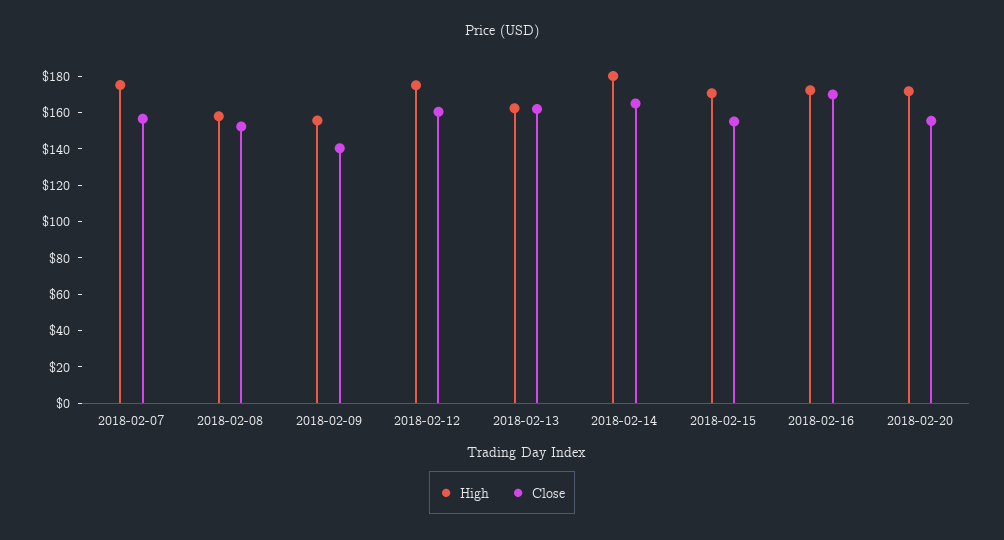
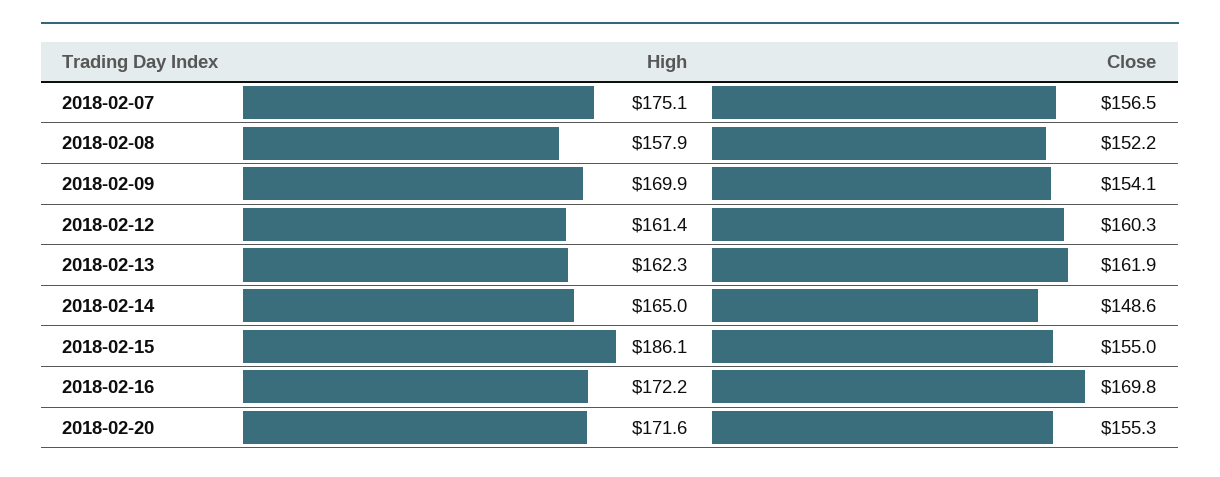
  {
    "High": {
      "2018-02-07": 175.1,
      "2018-02-08": 157.9,
-     "2018-02-09": 155,
+     "2018-02-09": 169.9,
-     "2018-02-12": 175,
+     "2018-02-12": 161.4,
      "2018-02-13": 162.3,
-     "2018-02-14": 180,
+     "2018-02-14": 165,
-     "2018-02-15": 170,
+     "2018-02-15": 186.1,
      "2018-02-16": 172.2,
      "2018-02-20": 171.6
    },
    "Close": {
      "2018-02-07": 156.5,
      "2018-02-08": 152.2,
-     "2018-02-09": 140,
+     "2018-02-09": 154.1,
      "2018-02-12": 160.3,
      "2018-02-13": 161.9,
-     "2018-02-14": 165,
+     "2018-02-14": 148.6,
      "2018-02-15": 155,
      "2018-02-16": 169.8,
      "2018-02-20": 155.3
    }
  }

